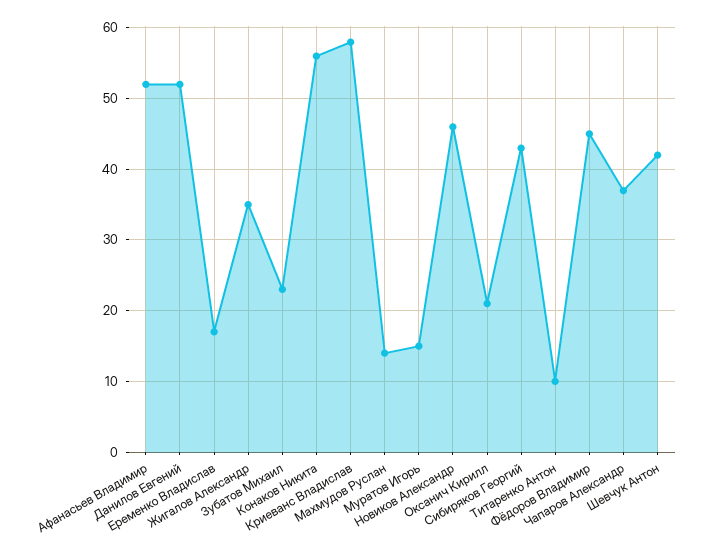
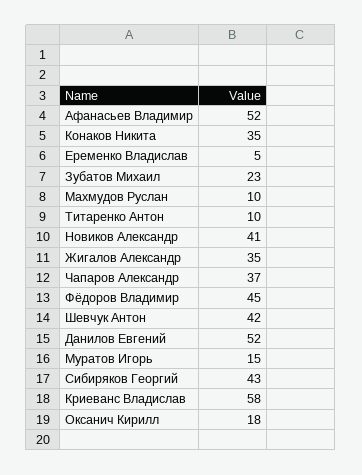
  {
    "Афанасьев Владимир": 52,
    "Данилов Евгений": 52,
-   "Еременко Владислав": 17,
+   "Еременко Владислав": 5,
    "Жигалов Александр": 35,
    "Зубатов Михаил": 23,
-   "Конаков Никита": 56,
+   "Конаков Никита": 35,
    "Криеванс Владислав": 58,
-   "Махмудов Руслан": 14,
+   "Махмудов Руслан": 10,
    "Муратов Игорь": 15,
-   "Новиков Александр": 46,
+   "Новиков Александр": 41,
-   "Оксанич Кирилл": 21,
+   "Оксанич Кирилл": 18,
    "Сибиряков Георгий": 43,
    "Титаренко Антон": 10,
    "Фёдоров Владимир": 45,
    "Чапаров Александр": 37,
    "Шевчук Антон": 42
  }

